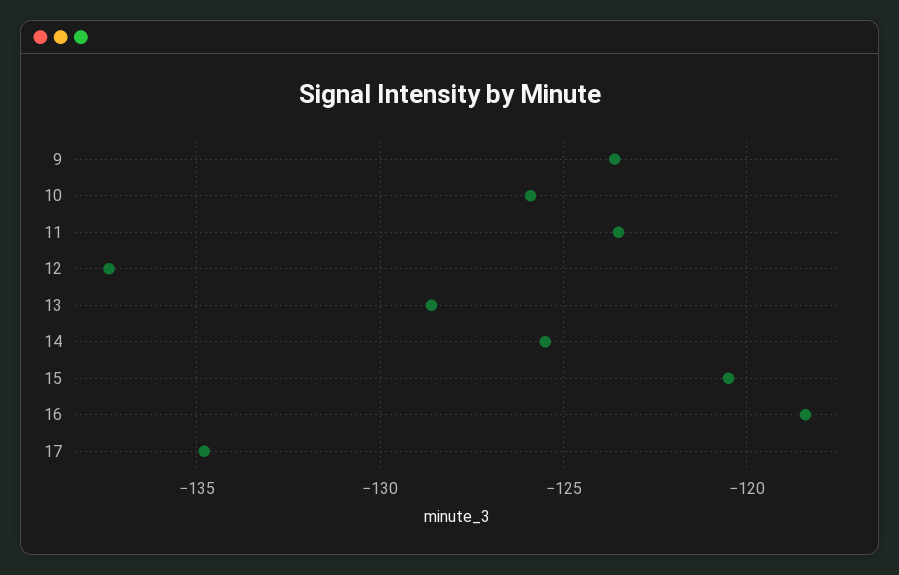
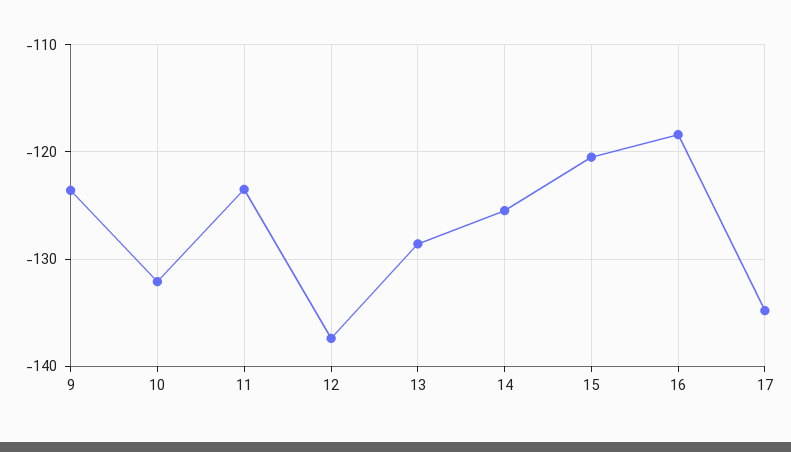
  {
    "9": -123.5,
-   "10": -126,
+   "10": -132,
    "11": -123.5,
    "12": -137.5,
    "13": -128.5,
    "14": -125.5,
    "15": -120.5,
    "16": -118.5,
    "17": -135
  }

